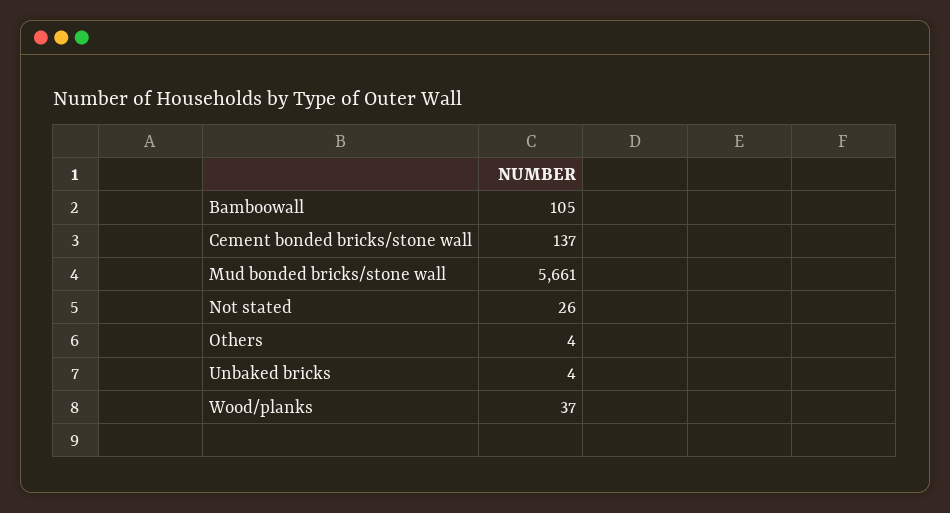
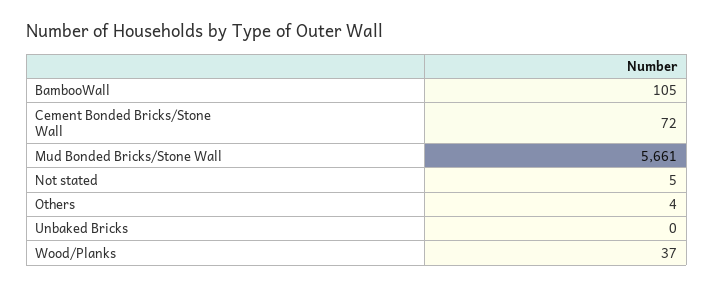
  {
    "Bamboowall": 105,
-   "Cement bonded bricks/stone wall": 137,
+   "Cement bonded bricks/stone wall": 72,
    "Mud bonded bricks/stone wall": 5661,
-   "Not stated": 26,
+   "Not stated": 5,
    "Others": 4,
-   "Unbaked bricks": 4,
+   "Unbaked bricks": 0,
    "Wood/planks": 37
  }

